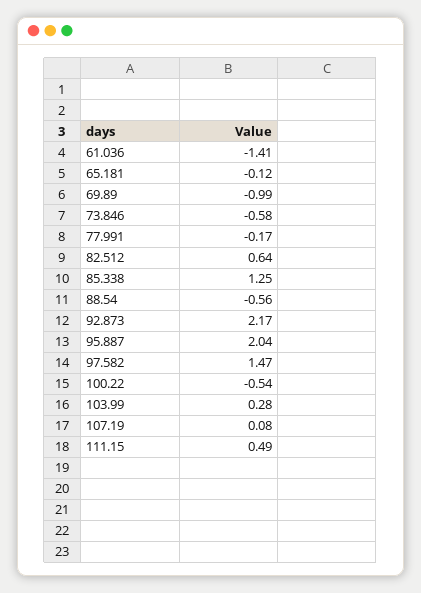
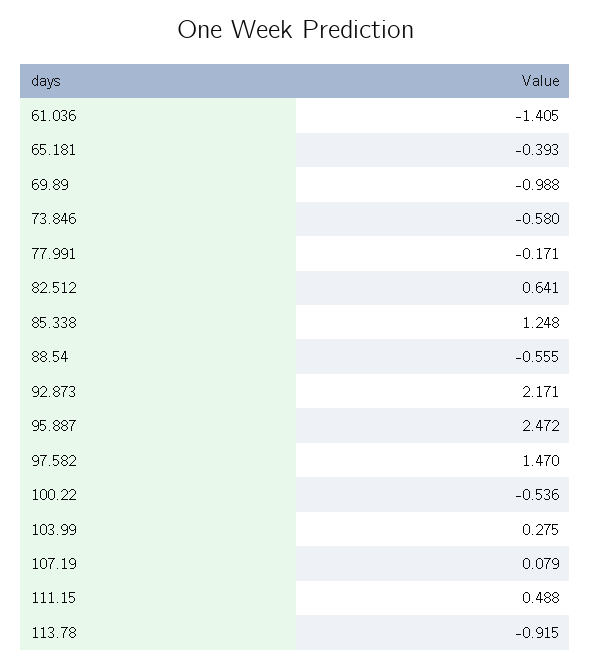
  {
    "61.036": -1.405,
-   "65.181": -0.12,
+   "65.181": -0.393,
    "69.89": -0.988,
    "73.846": -0.58,
    "77.991": -0.171,
    "82.512": 0.641,
    "85.338": 1.248,
    "88.54": -0.555,
    "92.873": 2.171,
-   "95.887": 2.04,
+   "95.887": 2.472,
    "97.582": 1.47,
    "100.22": -0.536,
    "103.99": 0.275,
    "107.19": 0.079,
-   "111.15": 0.488
+   "111.15": 0.488,
+   "113.78": -0.915
  }

